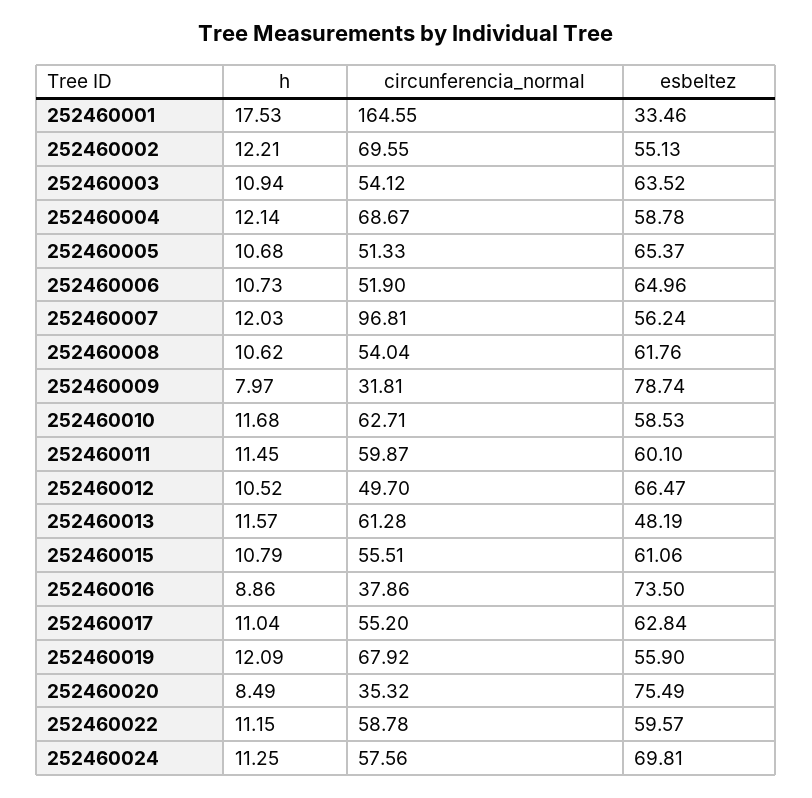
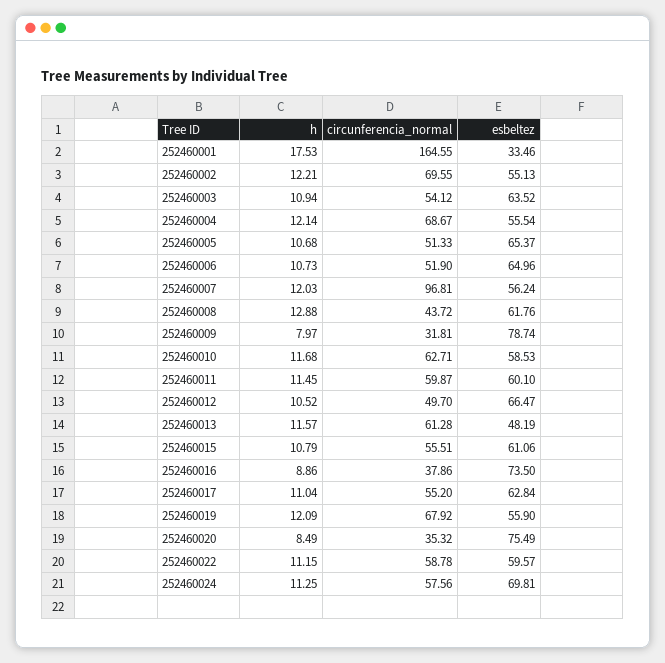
  {
    "h": {
      "252460001": 17.53,
      "252460002": 12.21,
      "252460003": 10.94,
      "252460004": 12.14,
      "252460005": 10.68,
      "252460006": 10.73,
      "252460007": 12.03,
-     "252460008": 10.62,
+     "252460008": 12.88,
      "252460009": 7.97,
      "252460010": 11.68,
      "252460011": 11.45,
      "252460012": 10.52,
      "252460013": 11.57,
      "252460015": 10.79,
      "252460016": 8.86,
      "252460017": 11.04,
      "252460019": 12.09,
      "252460020": 8.49,
      "252460022": 11.15,
      "252460024": 11.25
    },
    "circunferencia_normal": {
      "252460001": 164.55,
      "252460002": 69.55,
      "252460003": 54.12,
      "252460004": 68.67,
      "252460005": 51.33,
      "252460006": 51.9,
      "252460007": 96.81,
-     "252460008": 54.04,
+     "252460008": 43.72,
      "252460009": 31.81,
      "252460010": 62.71,
      "252460011": 59.87,
      "252460012": 49.7,
      "252460013": 61.28,
      "252460015": 55.51,
      "252460016": 37.86,
      "252460017": 55.2,
      "252460019": 67.92,
      "252460020": 35.32,
      "252460022": 58.78,
      "252460024": 57.56
    },
    "esbeltez": {
      "252460001": 33.46,
      "252460002": 55.13,
      "252460003": 63.52,
-     "252460004": 58.78,
+     "252460004": 55.54,
      "252460005": 65.37,
      "252460006": 64.96,
      "252460007": 56.24,
      "252460008": 61.76,
      "252460009": 78.74,
      "252460010": 58.53,
      "252460011": 60.1,
      "252460012": 66.47,
      "252460013": 48.19,
      "252460015": 61.06,
      "252460016": 73.5,
      "252460017": 62.84,
      "252460019": 55.9,
      "252460020": 75.49,
      "252460022": 59.57,
      "252460024": 69.81
    }
  }

